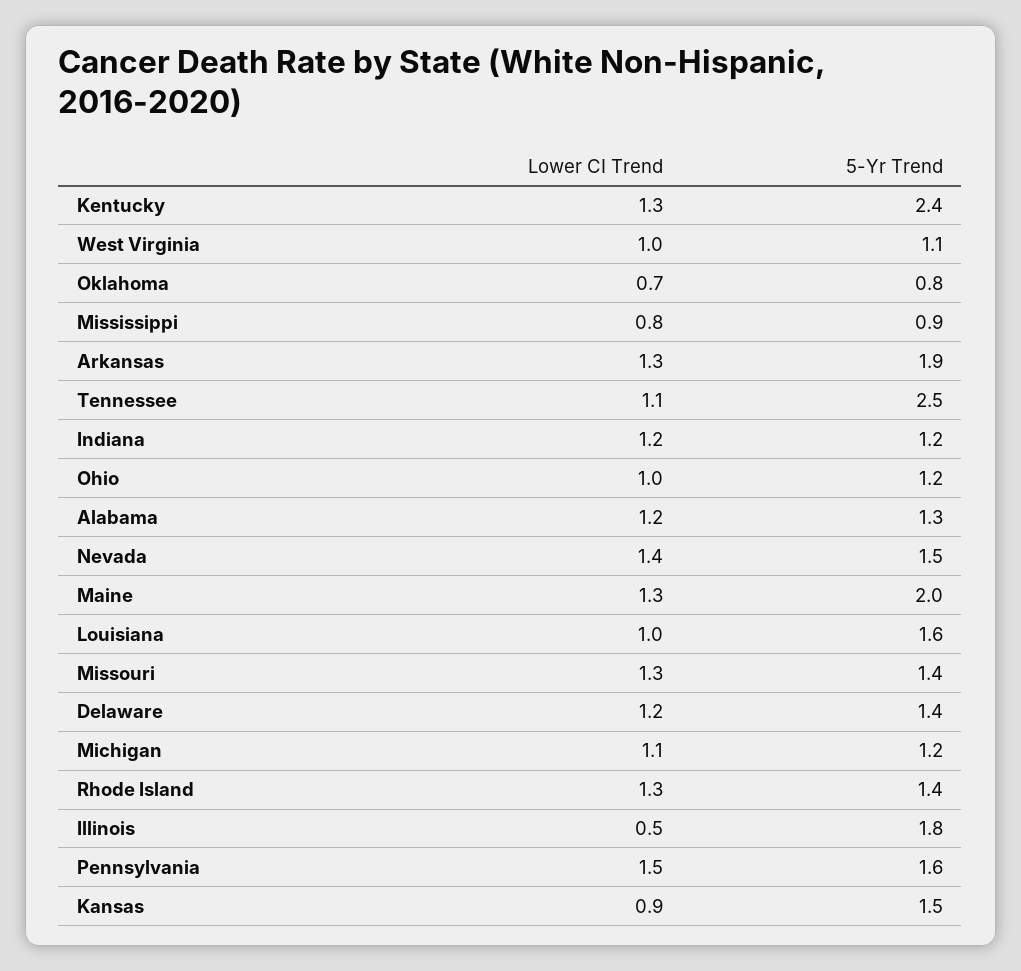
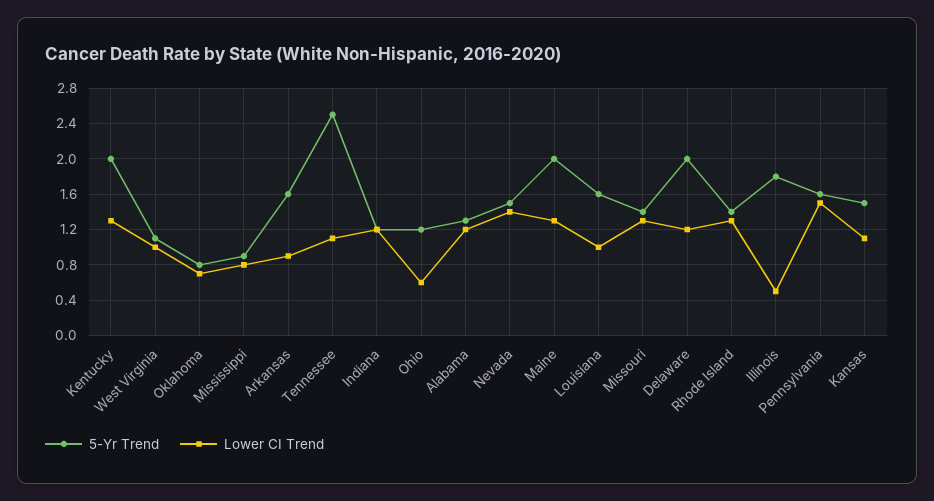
  {
    "Lower CI Trend": {
      "Kentucky": 1.3,
      "West Virginia": 1,
      "Oklahoma": 0.7,
      "Mississippi": 0.8,
-     "Arkansas": 1.3,
+     "Arkansas": 0.9,
      "Tennessee": 1.1,
      "Indiana": 1.2,
-     "Ohio": 1,
+     "Ohio": 0.6,
      "Alabama": 1.2,
      "Nevada": 1.4,
      "Maine": 1.3,
      "Louisiana": 1,
      "Missouri": 1.3,
      "Delaware": 1.2,
-     "Michigan": 1.1,
      "Rhode Island": 1.3,
      "Illinois": 0.5,
      "Pennsylvania": 1.5,
-     "Kansas": 0.9
+     "Kansas": 1.1
    },
    "5-Yr Trend": {
-     "Kentucky": 2.4,
+     "Kentucky": 2,
      "West Virginia": 1.1,
      "Oklahoma": 0.8,
      "Mississippi": 0.9,
-     "Arkansas": 1.9,
+     "Arkansas": 1.6,
      "Tennessee": 2.5,
      "Indiana": 1.2,
      "Ohio": 1.2,
      "Alabama": 1.3,
      "Nevada": 1.5,
      "Maine": 2,
      "Louisiana": 1.6,
      "Missouri": 1.4,
-     "Delaware": 1.4,
+     "Delaware": 2,
-     "Michigan": 1.2,
      "Rhode Island": 1.4,
      "Illinois": 1.8,
      "Pennsylvania": 1.6,
      "Kansas": 1.5
    }
  }

